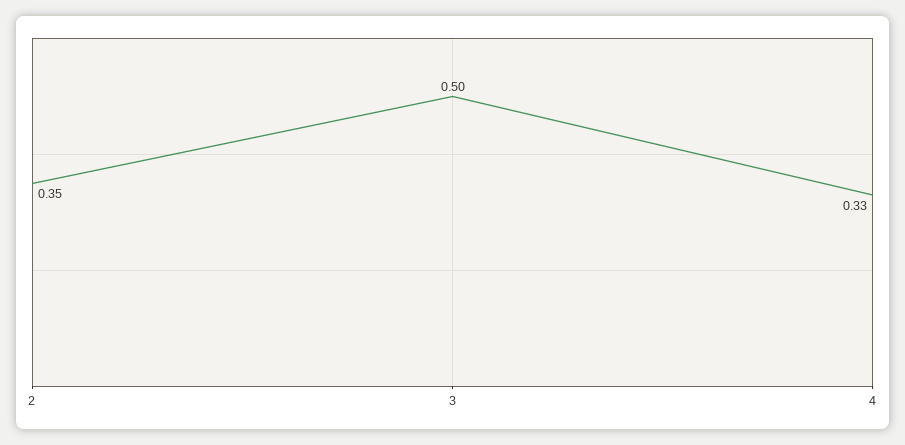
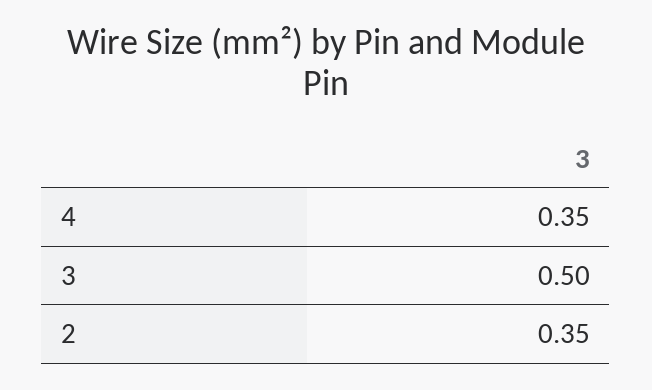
  {
    "2": 0.35,
    "3": 0.5,
-   "4": 0.33
+   "4": 0.35
  }

